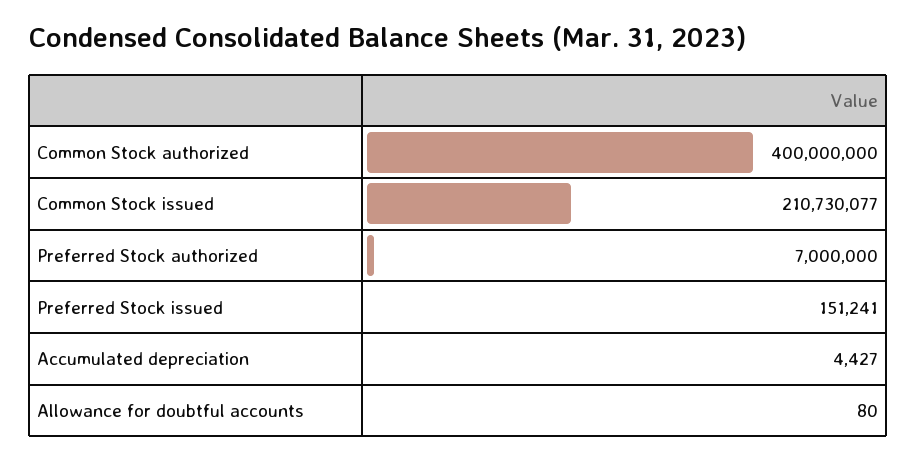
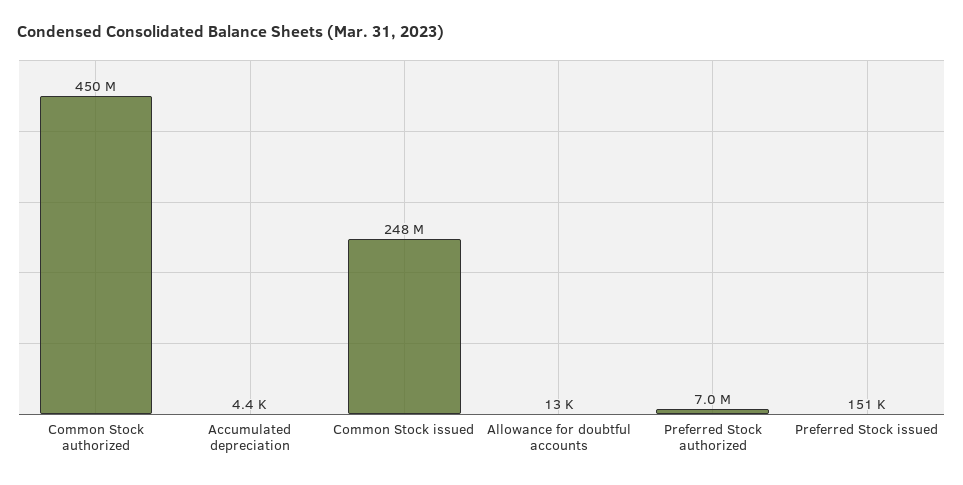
  {
-   "Common Stock authorized": 400000000,
+   "Common Stock authorized": 450000000,
-   "Common Stock issued": 210730077,
+   "Common Stock issued": 248000000,
    "Preferred Stock authorized": 7000000,
    "Preferred Stock issued": 151241,
    "Accumulated depreciation": 4427,
-   "Allowance for doubtful accounts": 80
+   "Allowance for doubtful accounts": 13000
  }

